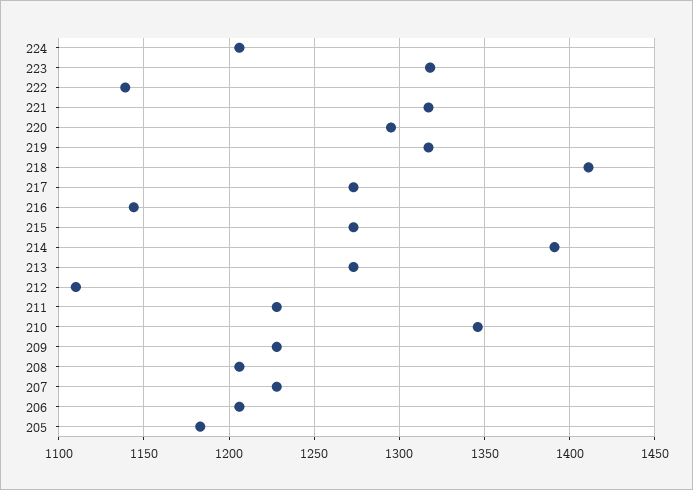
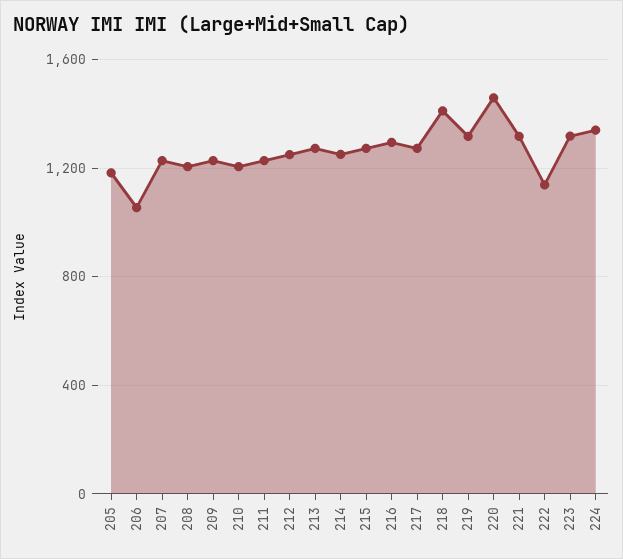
  {
-   "224": 1205,
+   "224": 1350,
    "223": 1320,
    "222": 1140,
    "221": 1315,
-   "220": 1295,
+   "220": 1450,
    "219": 1315,
    "218": 1410,
    "217": 1275,
-   "216": 1145,
+   "216": 1300,
    "215": 1275,
-   "214": 1390,
+   "214": 1250,
    "213": 1275,
-   "212": 1110,
+   "212": 1250,
    "211": 1230,
-   "210": 1345,
+   "210": 1200,
    "209": 1230,
    "208": 1205,
    "207": 1230,
-   "206": 1205,
+   "206": 1050,
    "205": 1185
  }

